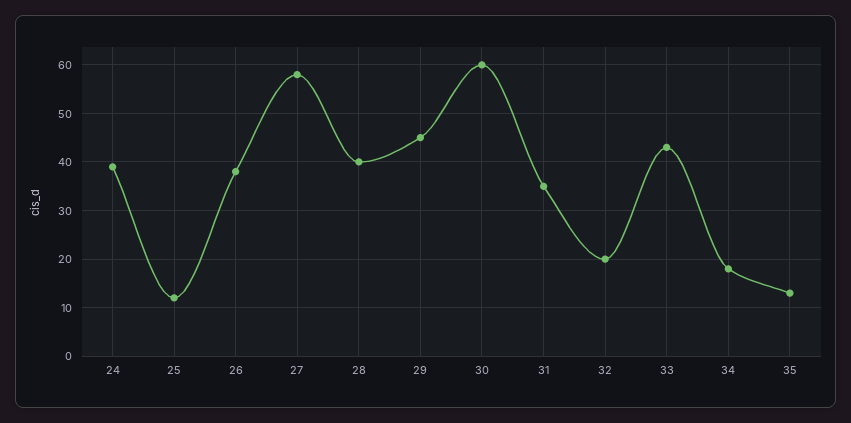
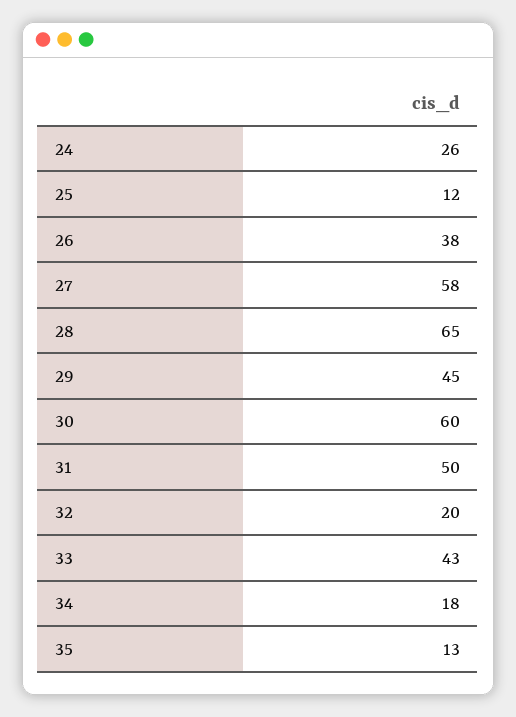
  {
-   "24": 40,
+   "24": 26,
    "25": 12,
    "26": 38,
    "27": 58,
-   "28": 40,
+   "28": 65,
    "29": 45,
    "30": 60,
-   "31": 35,
+   "31": 50,
    "32": 20,
    "33": 43,
    "34": 18,
    "35": 13
  }

